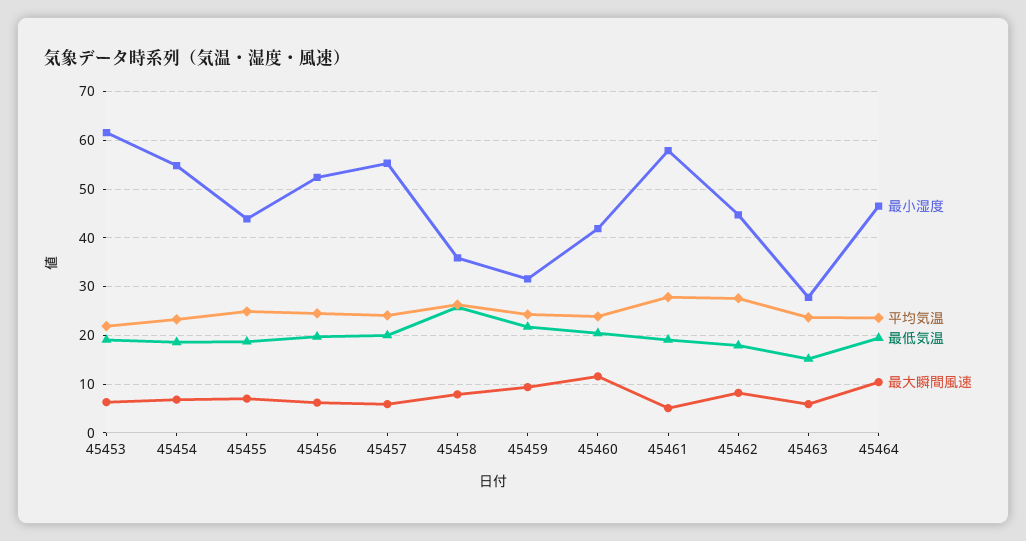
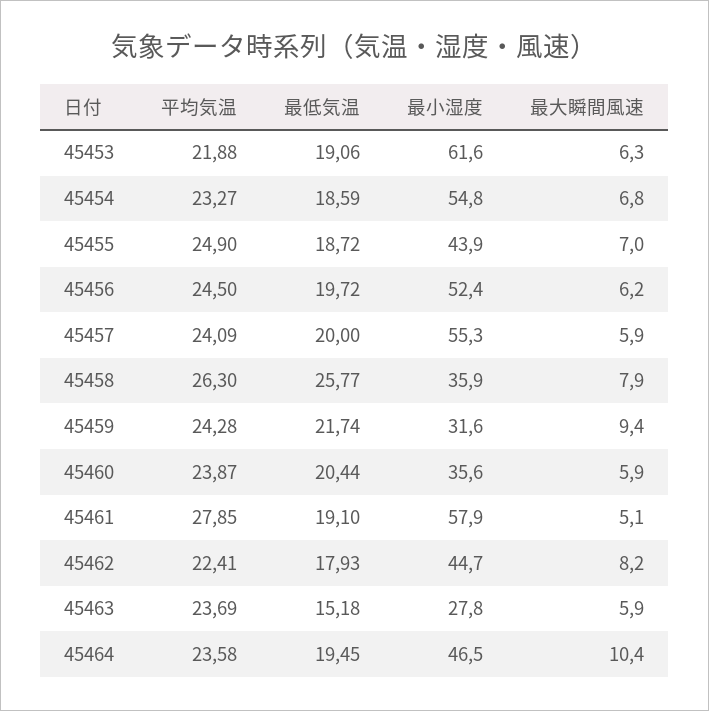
  {
    "最小湿度": {
      "45453": 61.6,
      "45454": 54.8,
      "45455": 43.9,
      "45456": 52.4,
      "45457": 55.3,
      "45458": 35.9,
      "45459": 31.6,
-     "45460": 42,
+     "45460": 35.6,
      "45461": 57.9,
      "45462": 44.7,
      "45463": 27.8,
      "45464": 46.5
    },
    "平均気温": {
      "45453": 21.88,
      "45454": 23.27,
      "45455": 24.9,
      "45456": 24.5,
      "45457": 24.09,
      "45458": 26.3,
      "45459": 24.28,
      "45460": 23.87,
      "45461": 27.85,
-     "45462": 28,
+     "45462": 22.41,
      "45463": 23.69,
      "45464": 23.58
    },
    "最低気温": {
      "45453": 19.06,
      "45454": 18.59,
      "45455": 18.72,
      "45456": 19.72,
      "45457": 20,
      "45458": 25.77,
      "45459": 21.74,
      "45460": 20.44,
      "45461": 19.1,
      "45462": 17.93,
      "45463": 15.18,
      "45464": 19.45
    },
    "最大瞬間風速": {
      "45453": 6.3,
      "45454": 6.8,
      "45455": 7,
      "45456": 6.2,
      "45457": 5.9,
      "45458": 7.9,
      "45459": 9.4,
-     "45460": 12,
+     "45460": 5.9,
      "45461": 5.1,
      "45462": 8.2,
      "45463": 5.9,
      "45464": 10.4
    }
  }

